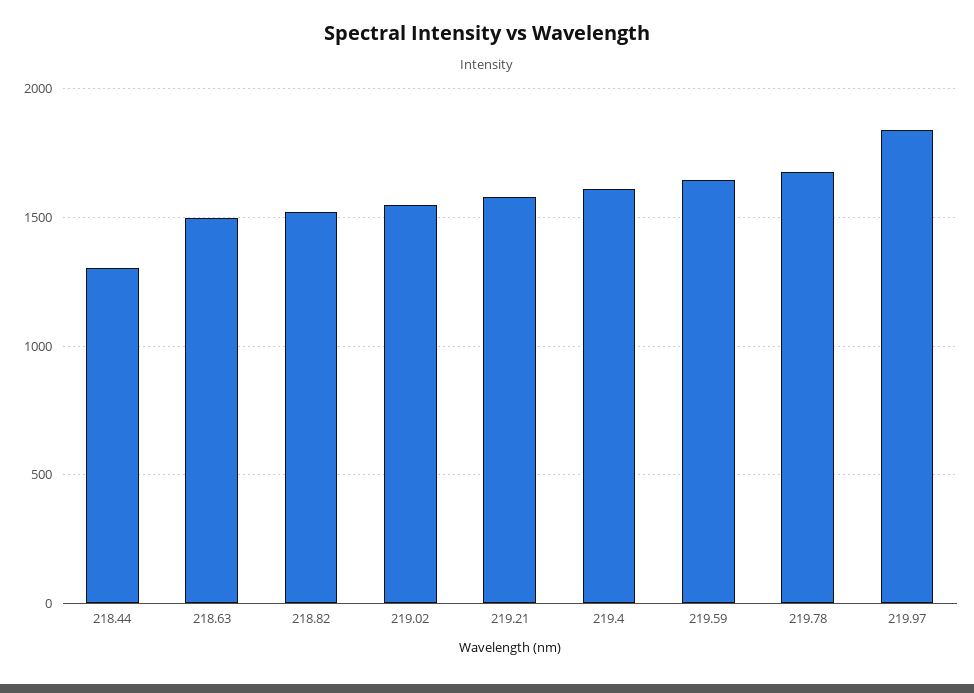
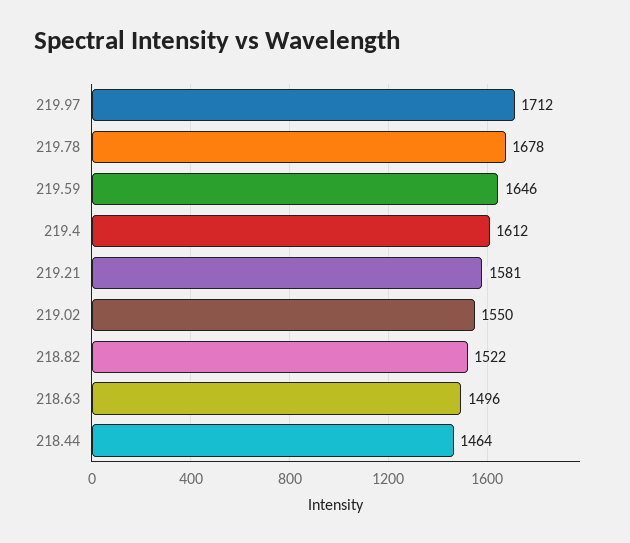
  {
-   "218.44": 1300,
+   "218.44": 1464,
    "218.63": 1496,
    "218.82": 1522,
    "219.02": 1550,
    "219.21": 1581,
    "219.4": 1612,
    "219.59": 1646,
    "219.78": 1678,
-   "219.97": 1850
+   "219.97": 1712
  }

